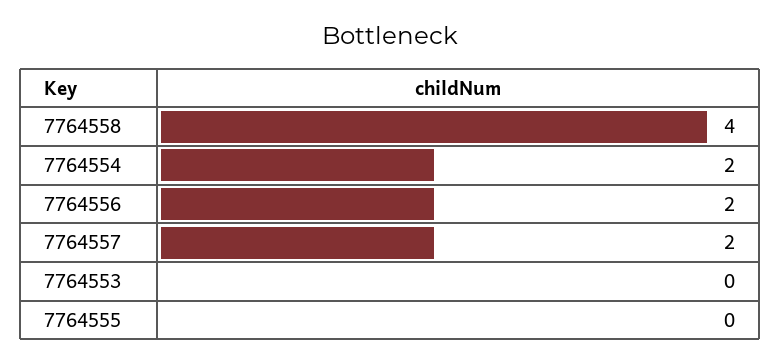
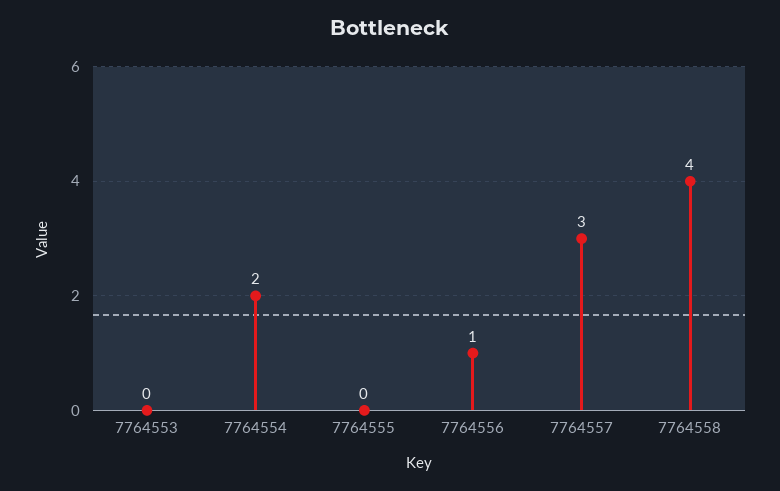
  {
    "7764558": 4,
    "7764554": 2,
-   "7764556": 2,
+   "7764556": 1,
-   "7764557": 2,
+   "7764557": 3,
    "7764553": 0,
    "7764555": 0
  }

